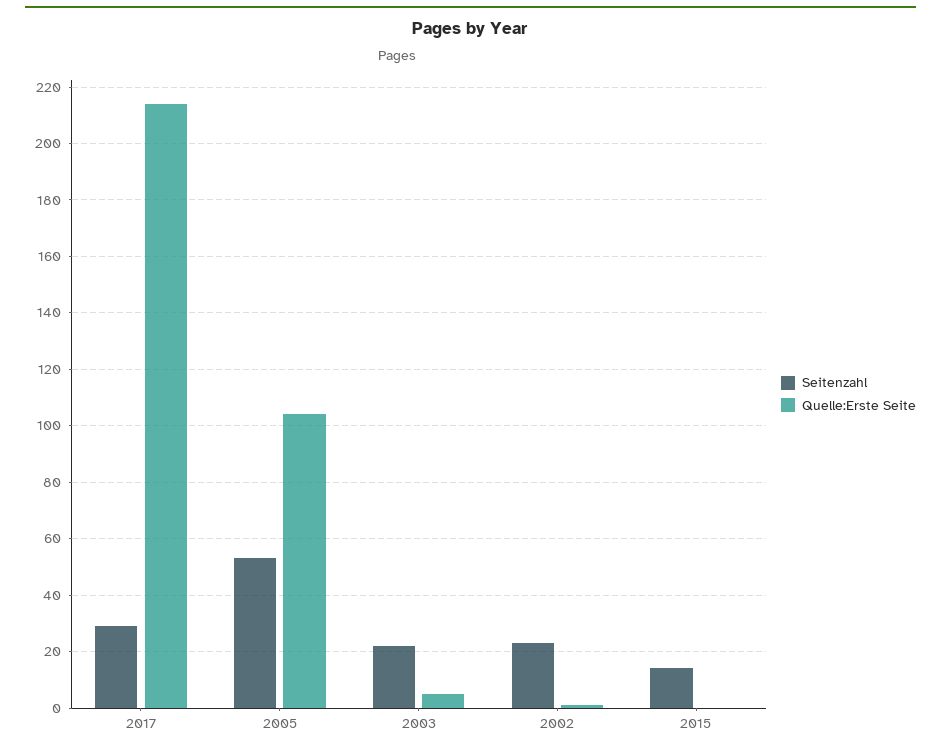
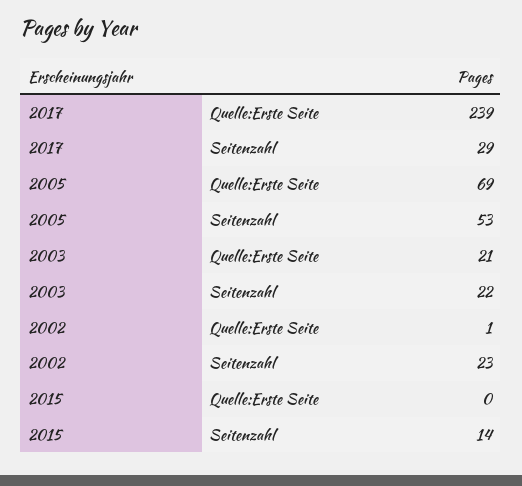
  {
    "Seitenzahl": {
      "2017": 29,
      "2005": 53,
      "2003": 22,
      "2002": 23,
      "2015": 14
    },
    "Quelle:Erste Seite": {
-     "2017": 215,
+     "2017": 239,
-     "2005": 105,
+     "2005": 69,
-     "2003": 5,
+     "2003": 21,
      "2002": 1,
      "2015": 0
    }
  }

